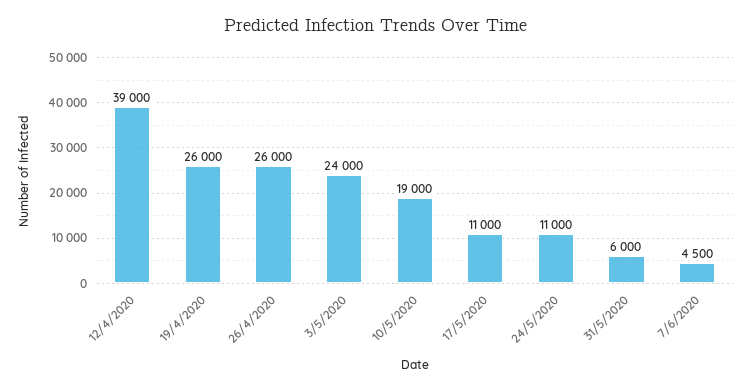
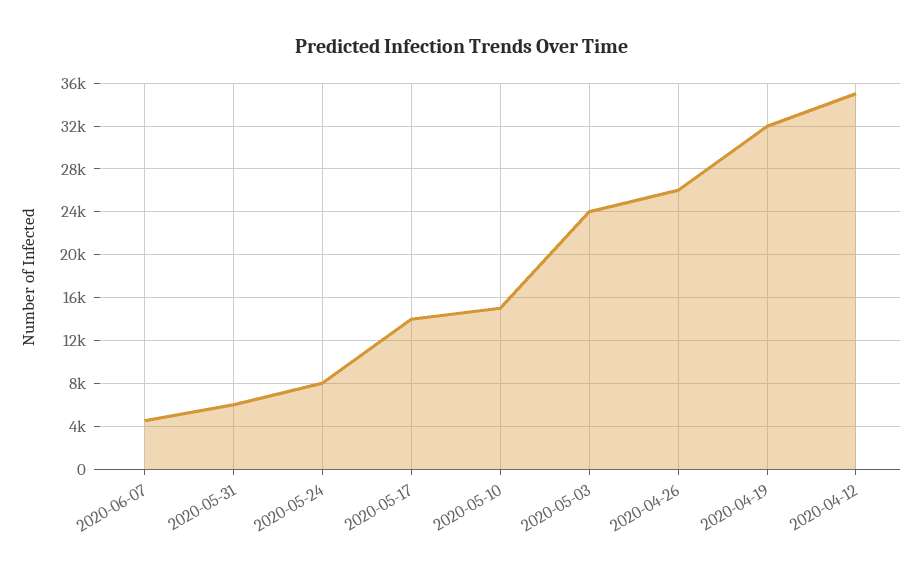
  {
-   "12/4/2020": 39000,
+   "12/4/2020": 35000,
-   "19/4/2020": 26000,
+   "19/4/2020": 32000,
    "26/4/2020": 26000,
    "3/5/2020": 24000,
-   "10/5/2020": 19000,
+   "10/5/2020": 15000,
-   "17/5/2020": 11000,
+   "17/5/2020": 14000,
-   "24/5/2020": 11000,
+   "24/5/2020": 8000,
    "31/5/2020": 6000,
    "7/6/2020": 4500
  }

